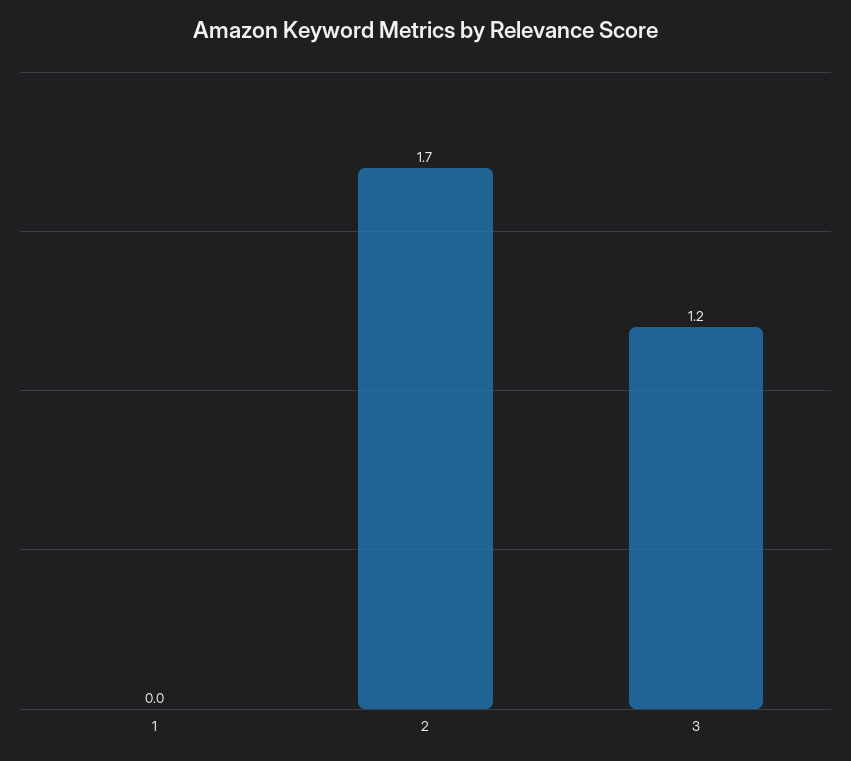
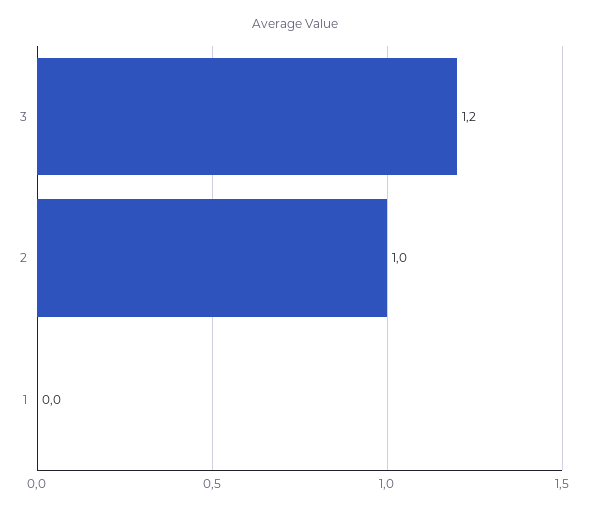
  {
    "1": 0,
-   "2": 1.7,
+   "2": 1,
    "3": 1.2
  }

